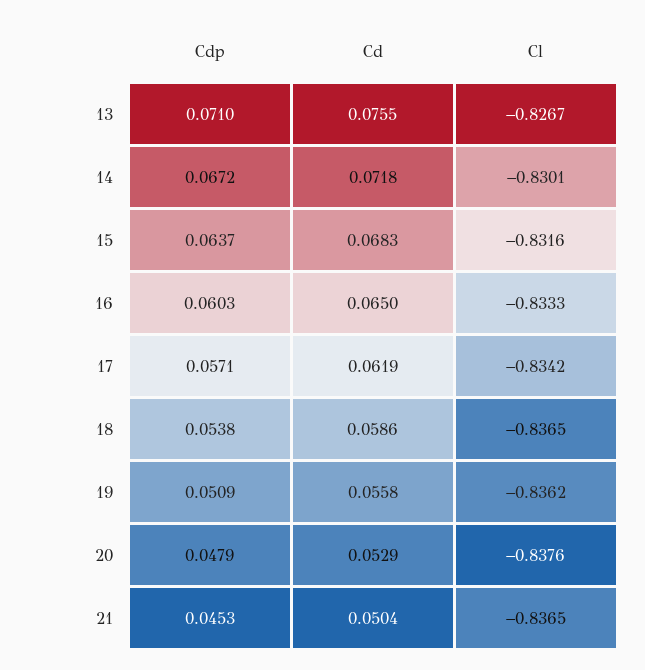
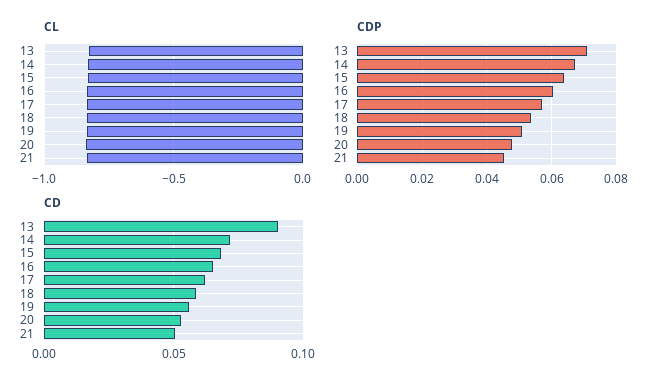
  {
    "Cdp": {
      "13": 0.071,
      "14": 0.0672,
      "15": 0.0637,
      "16": 0.0603,
      "17": 0.0571,
      "18": 0.0538,
      "19": 0.0509,
      "20": 0.0479,
      "21": 0.0453
    },
    "Cd": {
-     "13": 0.0755,
+     "13": 0.09,
      "14": 0.0718,
      "15": 0.0683,
      "16": 0.065,
      "17": 0.0619,
      "18": 0.0586,
      "19": 0.0558,
      "20": 0.0529,
      "21": 0.0504
    },
    "Cl": {
      "13": -0.8267,
      "14": -0.8301,
      "15": -0.8316,
      "16": -0.8333,
      "17": -0.8342,
      "18": -0.8365,
      "19": -0.8362,
      "20": -0.8376,
      "21": -0.8365
    }
  }

